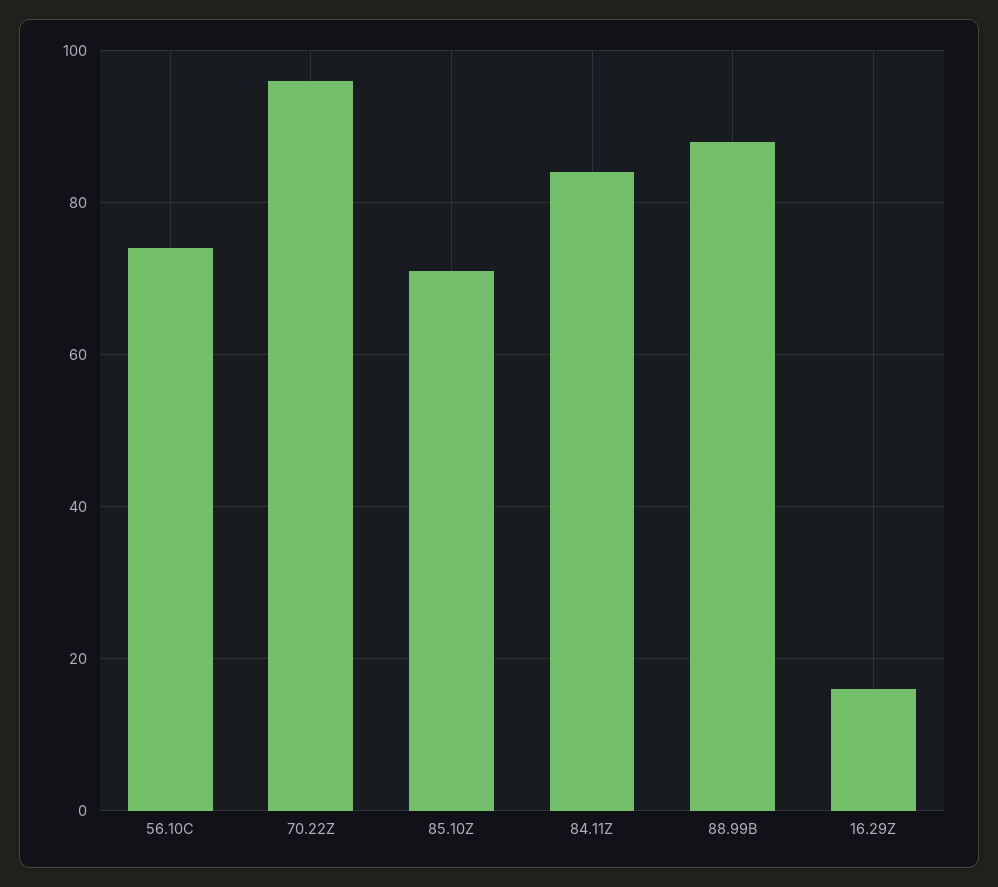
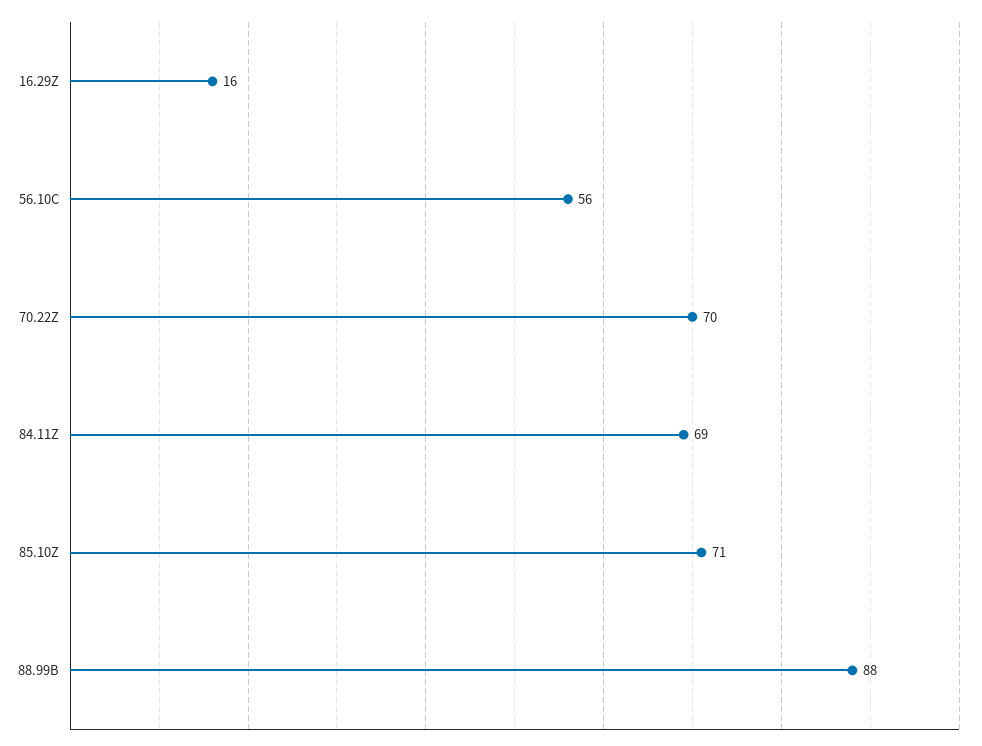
  {
-   "56.10C": 75,
+   "56.10C": 56,
-   "70.22Z": 95,
+   "70.22Z": 70,
    "85.10Z": 71,
-   "84.11Z": 85,
+   "84.11Z": 69,
    "88.99B": 88,
    "16.29Z": 16
  }

